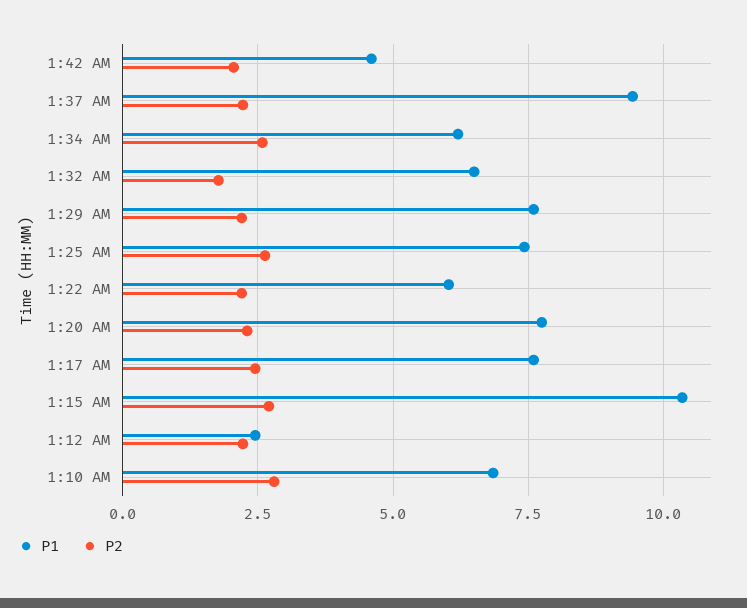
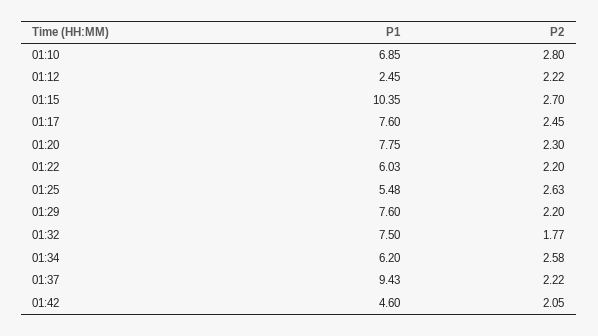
  {
    "P1": {
      "1:42 AM": 4.6,
      "1:37 AM": 9.43,
      "1:34 AM": 6.2,
-     "1:32 AM": 6.5,
+     "1:32 AM": 7.5,
      "1:29 AM": 7.6,
-     "1:25 AM": 7.5,
+     "1:25 AM": 5.48,
      "1:22 AM": 6.03,
      "1:20 AM": 7.75,
      "1:17 AM": 7.6,
      "1:15 AM": 10.35,
      "1:12 AM": 2.45,
      "1:10 AM": 6.85
    },
    "P2": {
      "1:42 AM": 2.05,
      "1:37 AM": 2.22,
      "1:34 AM": 2.58,
      "1:32 AM": 1.77,
      "1:29 AM": 2.2,
      "1:25 AM": 2.63,
      "1:22 AM": 2.2,
      "1:20 AM": 2.3,
      "1:17 AM": 2.45,
      "1:15 AM": 2.7,
      "1:12 AM": 2.22,
      "1:10 AM": 2.8
    }
  }

